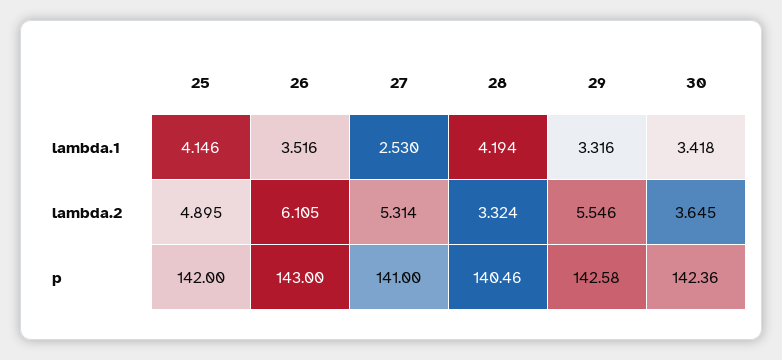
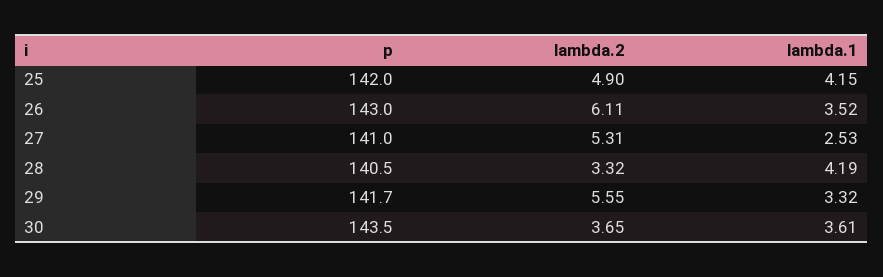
  {
    "25": {
      "lambda.1": 4.146,
      "lambda.2": 4.895,
      "p": 142
    },
    "26": {
      "lambda.1": 3.516,
      "lambda.2": 6.105,
      "p": 143
    },
    "27": {
      "lambda.1": 2.53,
      "lambda.2": 5.314,
      "p": 141
    },
    "28": {
      "lambda.1": 4.194,
      "lambda.2": 3.324,
      "p": 140.46
    },
    "29": {
      "lambda.1": 3.316,
      "lambda.2": 5.546,
-     "p": 142.58
+     "p": 141.7
    },
    "30": {
-     "lambda.1": 3.418,
+     "lambda.1": 3.61,
      "lambda.2": 3.645,
-     "p": 142.36
+     "p": 143.5
    }
  }

